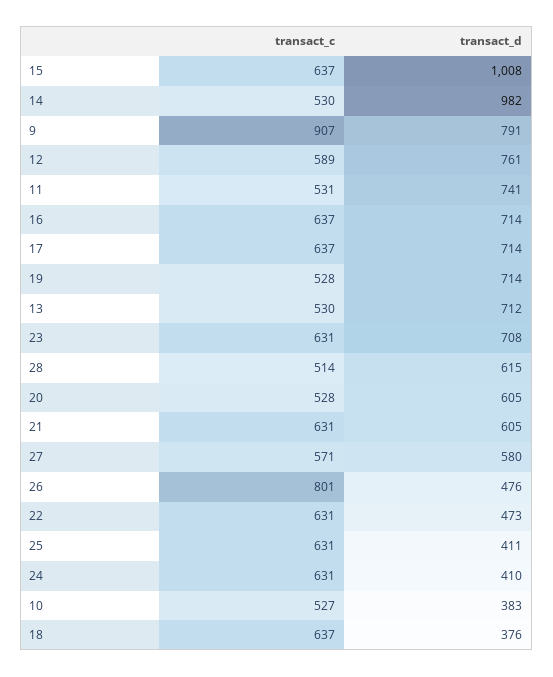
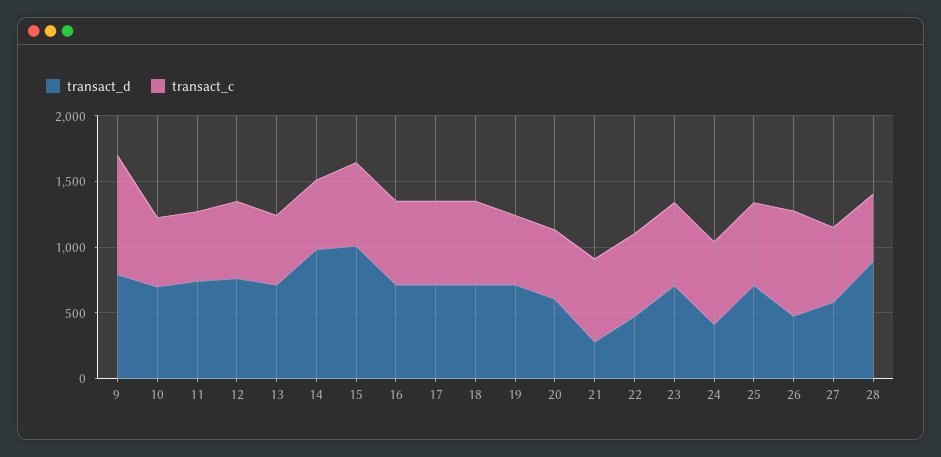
  {
    "transact_c": {
      "15": 637,
      "14": 530,
      "9": 907,
      "12": 589,
      "11": 531,
      "16": 637,
      "17": 637,
      "19": 528,
      "13": 530,
      "23": 631,
      "28": 514,
      "20": 528,
      "21": 631,
      "27": 571,
      "26": 801,
      "22": 631,
      "25": 631,
      "24": 631,
      "10": 527,
      "18": 637
    },
    "transact_d": {
      "15": 1008,
      "14": 982,
      "9": 791,
      "12": 761,
      "11": 741,
      "16": 714,
      "17": 714,
      "19": 714,
      "13": 712,
      "23": 708,
-     "28": 615,
+     "28": 900,
      "20": 605,
-     "21": 605,
+     "21": 300,
      "27": 580,
      "26": 476,
      "22": 473,
-     "25": 411,
+     "25": 700,
      "24": 410,
-     "10": 383,
+     "10": 700,
-     "18": 376
+     "18": 700
    }
  }

